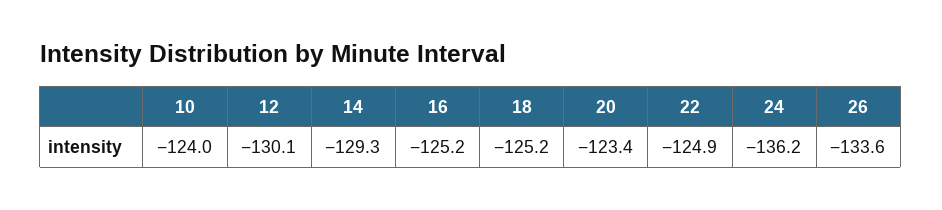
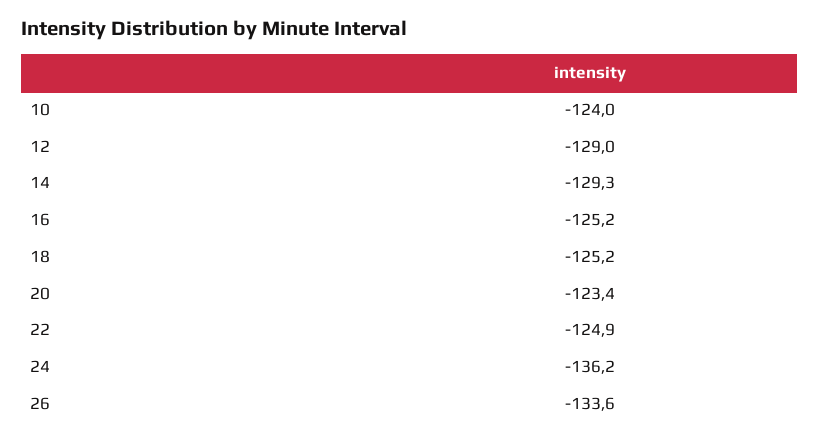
  {
    "10": -124,
-   "12": -130.1,
+   "12": -129,
    "14": -129.3,
    "16": -125.2,
    "18": -125.2,
    "20": -123.4,
    "22": -124.9,
    "24": -136.2,
    "26": -133.6
  }

